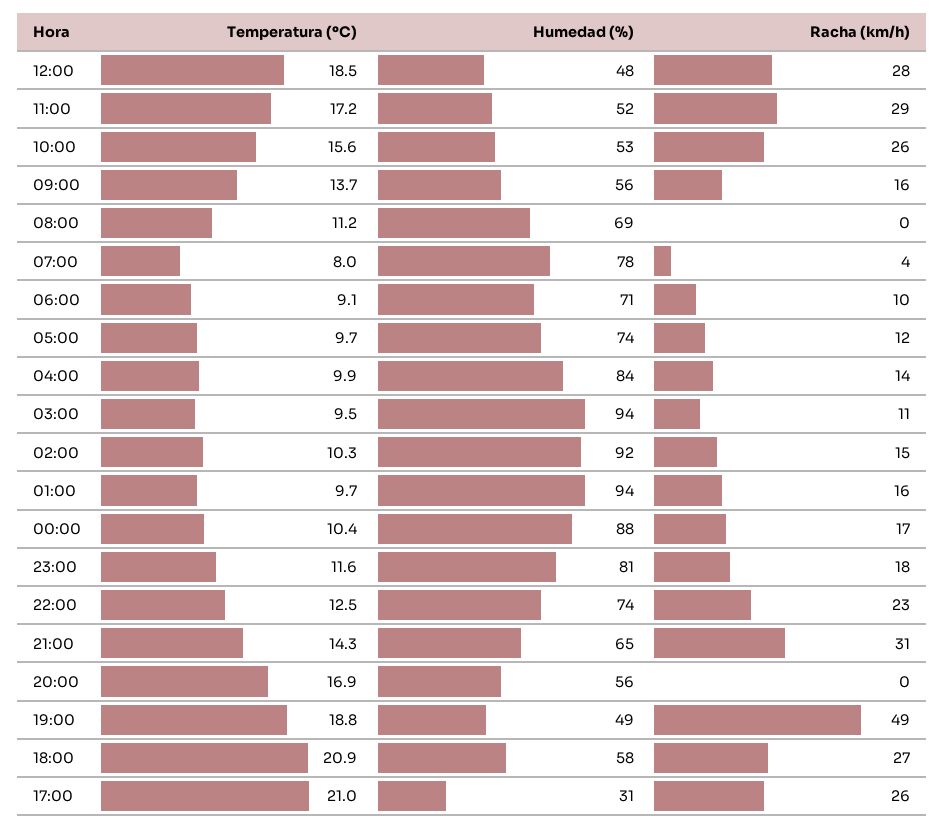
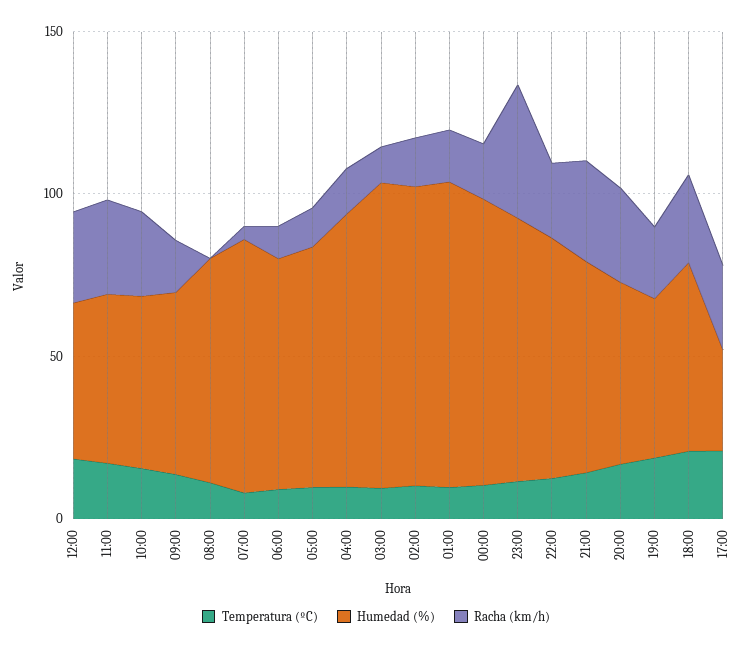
  {
    "Temperatura (ºC)": {
      "12:00": 18.5,
      "11:00": 17.2,
      "10:00": 15.6,
      "09:00": 13.7,
      "08:00": 11.2,
      "07:00": 8,
      "06:00": 9.1,
      "05:00": 9.7,
      "04:00": 9.9,
      "03:00": 9.5,
      "02:00": 10.3,
      "01:00": 9.7,
      "00:00": 10.4,
      "23:00": 11.6,
      "22:00": 12.5,
      "21:00": 14.3,
      "20:00": 16.9,
      "19:00": 18.8,
      "18:00": 20.9,
      "17:00": 21
    },
    "Humedad (%)": {
      "12:00": 48,
      "11:00": 52,
      "10:00": 53,
      "09:00": 56,
      "08:00": 69,
      "07:00": 78,
      "06:00": 71,
      "05:00": 74,
      "04:00": 84,
      "03:00": 94,
      "02:00": 92,
      "01:00": 94,
      "00:00": 88,
      "23:00": 81,
      "22:00": 74,
      "21:00": 65,
      "20:00": 56,
      "19:00": 49,
      "18:00": 58,
      "17:00": 31
    },
    "Racha (km/h)": {
      "12:00": 28,
      "11:00": 29,
      "10:00": 26,
      "09:00": 16,
      "08:00": 0,
      "07:00": 4,
      "06:00": 10,
      "05:00": 12,
      "04:00": 14,
      "03:00": 11,
      "02:00": 15,
      "01:00": 16,
      "00:00": 17,
-     "23:00": 18,
+     "23:00": 40,
      "22:00": 23,
      "21:00": 31,
-     "20:00": 0,
+     "20:00": 30,
-     "19:00": 49,
+     "19:00": 20,
      "18:00": 27,
      "17:00": 26
    }
  }

